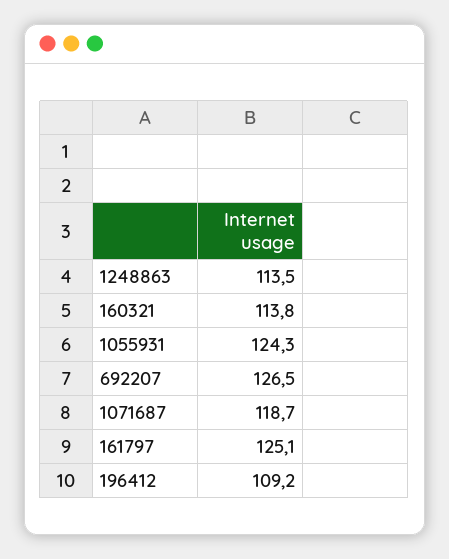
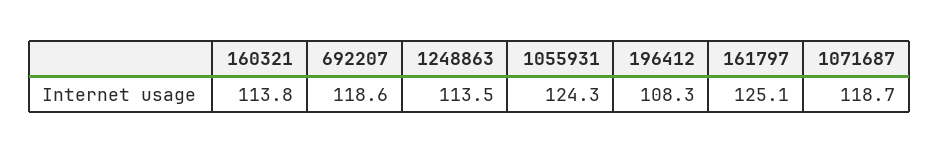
  {
    "1248863": 113.5,
    "160321": 113.8,
    "1055931": 124.3,
-   "692207": 126.5,
+   "692207": 118.6,
    "1071687": 118.7,
    "161797": 125.1,
-   "196412": 109.2
+   "196412": 108.3
  }

